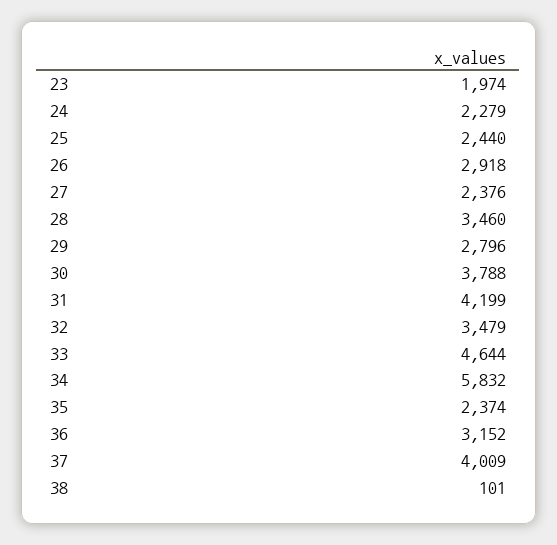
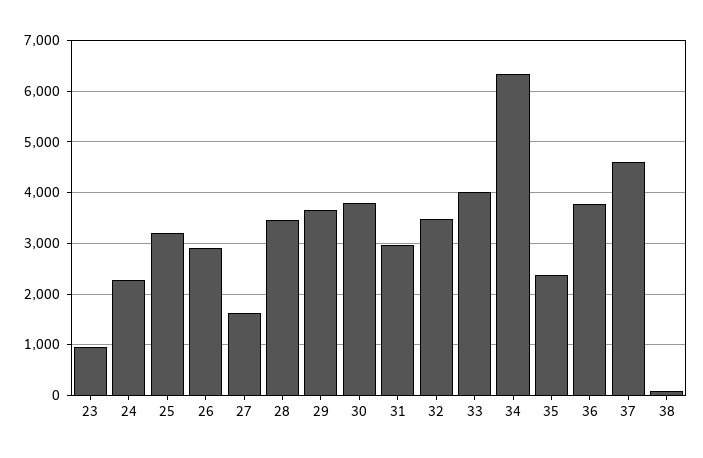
  {
-   "23": 1974,
+   "23": 1000,
    "24": 2279,
-   "25": 2440,
+   "25": 3200,
    "26": 2918,
-   "27": 2376,
+   "27": 1600,
    "28": 3460,
-   "29": 2796,
+   "29": 3600,
    "30": 3788,
-   "31": 4199,
+   "31": 3000,
    "32": 3479,
-   "33": 4644,
+   "33": 4000,
-   "34": 5832,
+   "34": 6400,
    "35": 2374,
-   "36": 3152,
+   "36": 3800,
-   "37": 4009,
+   "37": 4600,
    "38": 101
  }

